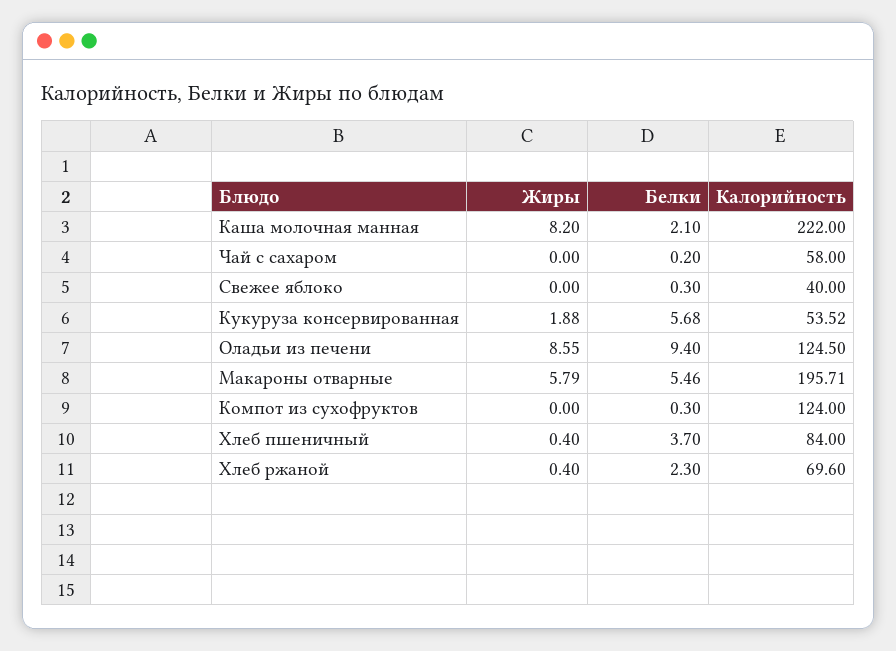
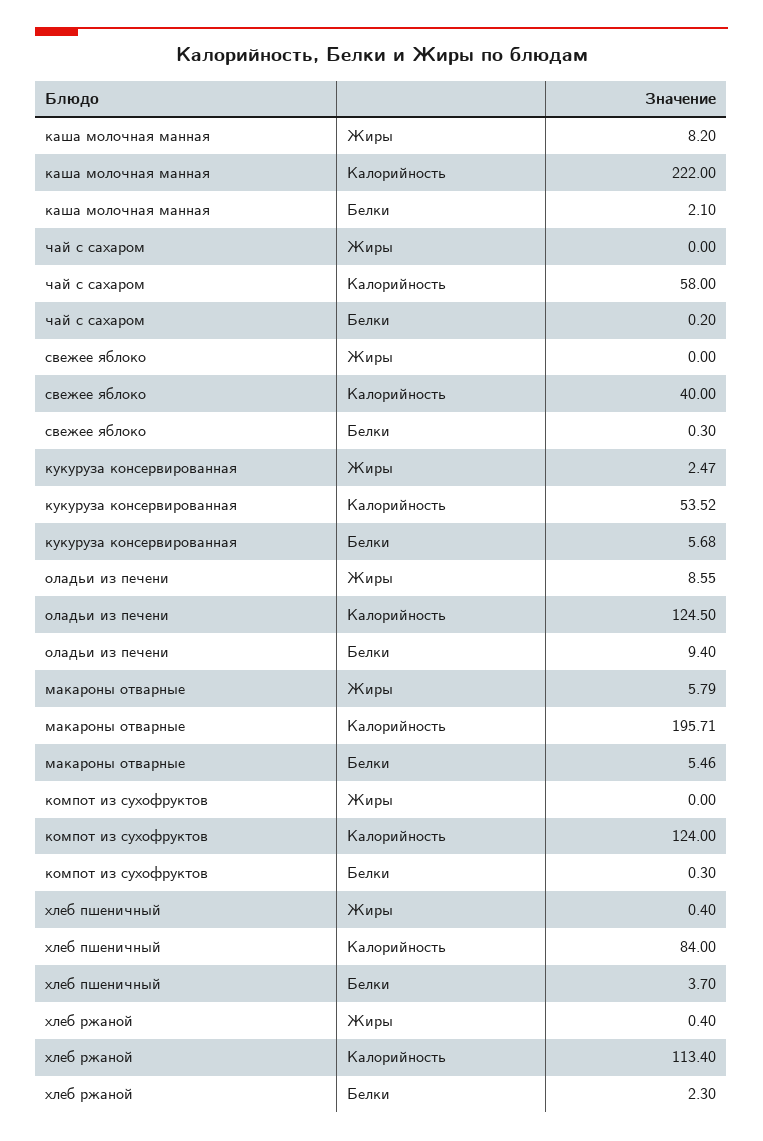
  {
    "Жиры": {
      "Каша молочная манная": 8.2,
      "Чай с сахаром": 0,
      "Свежее яблоко": 0,
-     "Кукуруза консервированная": 1.88,
+     "Кукуруза консервированная": 2.47,
      "Оладьи из печени": 8.55,
      "Макароны отварные": 5.79,
      "Компот из сухофруктов": 0,
      "Хлеб пшеничный": 0.4,
      "Хлеб ржаной": 0.4
    },
    "Белки": {
      "Каша молочная манная": 2.1,
      "Чай с сахаром": 0.2,
      "Свежее яблоко": 0.3,
      "Кукуруза консервированная": 5.68,
      "Оладьи из печени": 9.4,
      "Макароны отварные": 5.46,
      "Компот из сухофруктов": 0.3,
      "Хлеб пшеничный": 3.7,
      "Хлеб ржаной": 2.3
    },
    "Калорийность": {
      "Каша молочная манная": 222,
      "Чай с сахаром": 58,
      "Свежее яблоко": 40,
      "Кукуруза консервированная": 53.52,
      "Оладьи из печени": 124.5,
      "Макароны отварные": 195.71,
      "Компот из сухофруктов": 124,
      "Хлеб пшеничный": 84,
-     "Хлеб ржаной": 69.6
+     "Хлеб ржаной": 113.4
    }
  }

